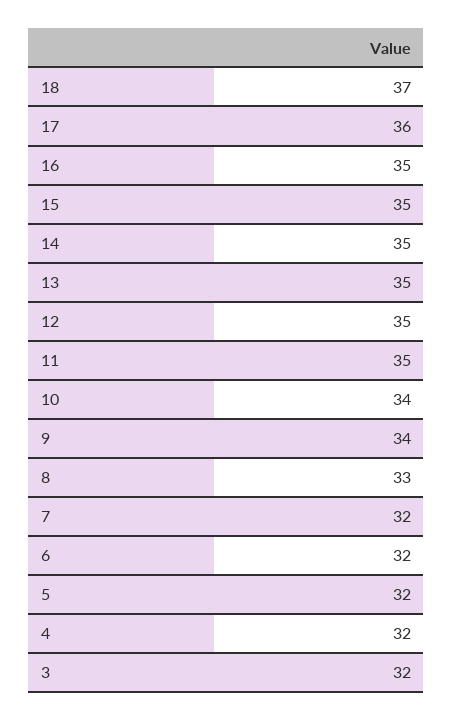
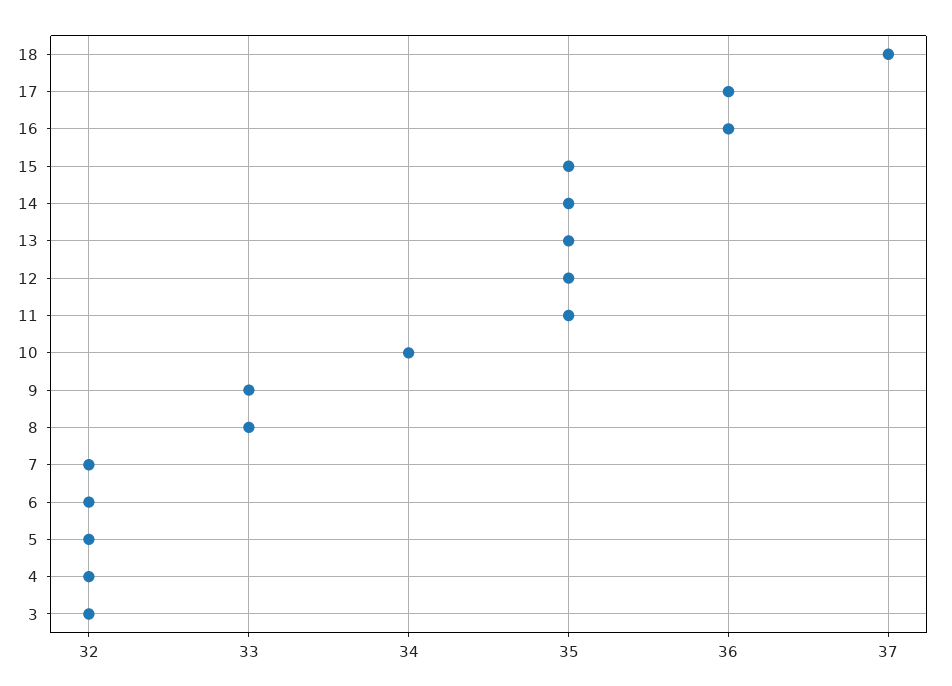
  {
    "18": 37,
    "17": 36,
-   "16": 35,
+   "16": 36,
    "15": 35,
    "14": 35,
    "13": 35,
    "12": 35,
    "11": 35,
    "10": 34,
-   "9": 34,
+   "9": 33,
    "8": 33,
    "7": 32,
    "6": 32,
    "5": 32,
    "4": 32,
    "3": 32
  }

